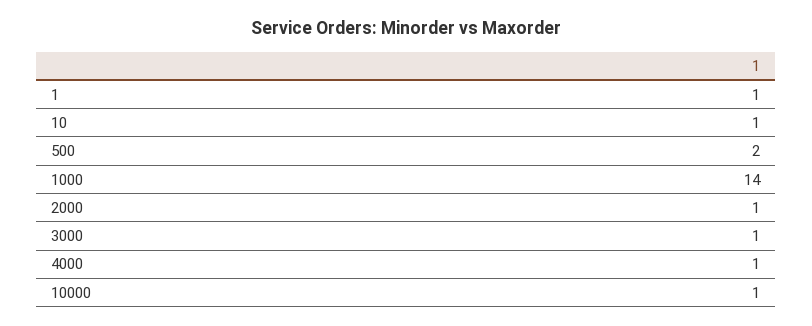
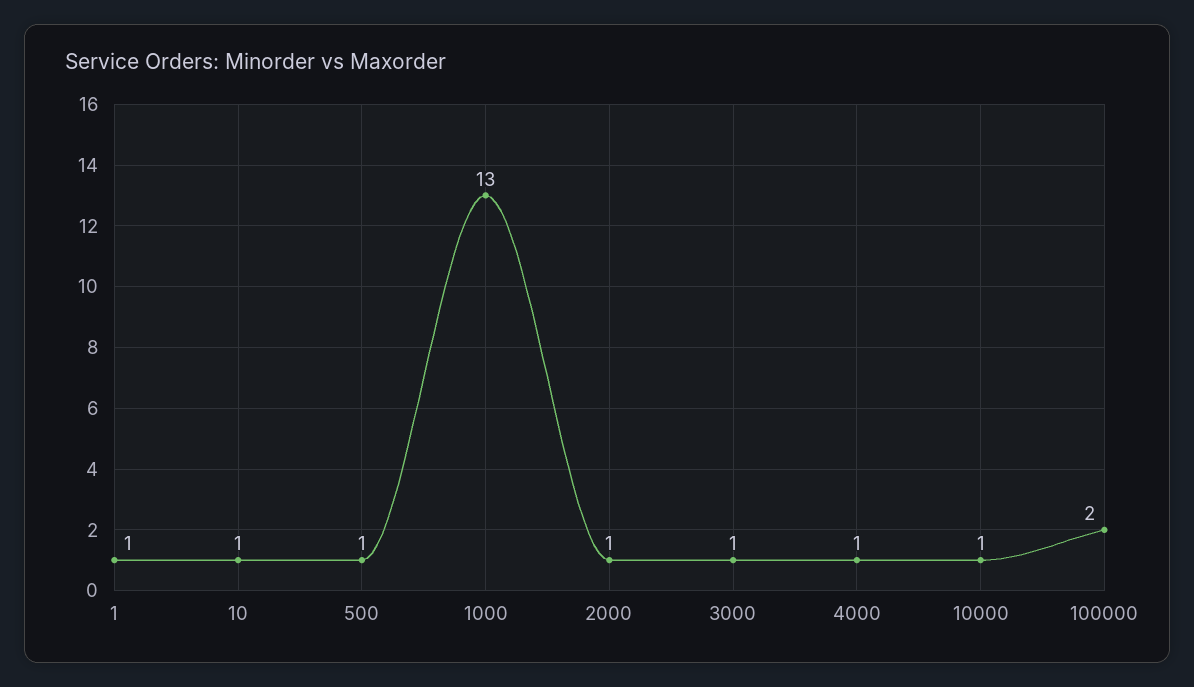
  {
    "1": 1,
    "10": 1,
-   "500": 2,
+   "500": 1,
-   "1000": 14,
+   "1000": 13,
    "2000": 1,
    "3000": 1,
    "4000": 1,
-   "10000": 1
+   "10000": 1,
+   "100000": 2
  }

